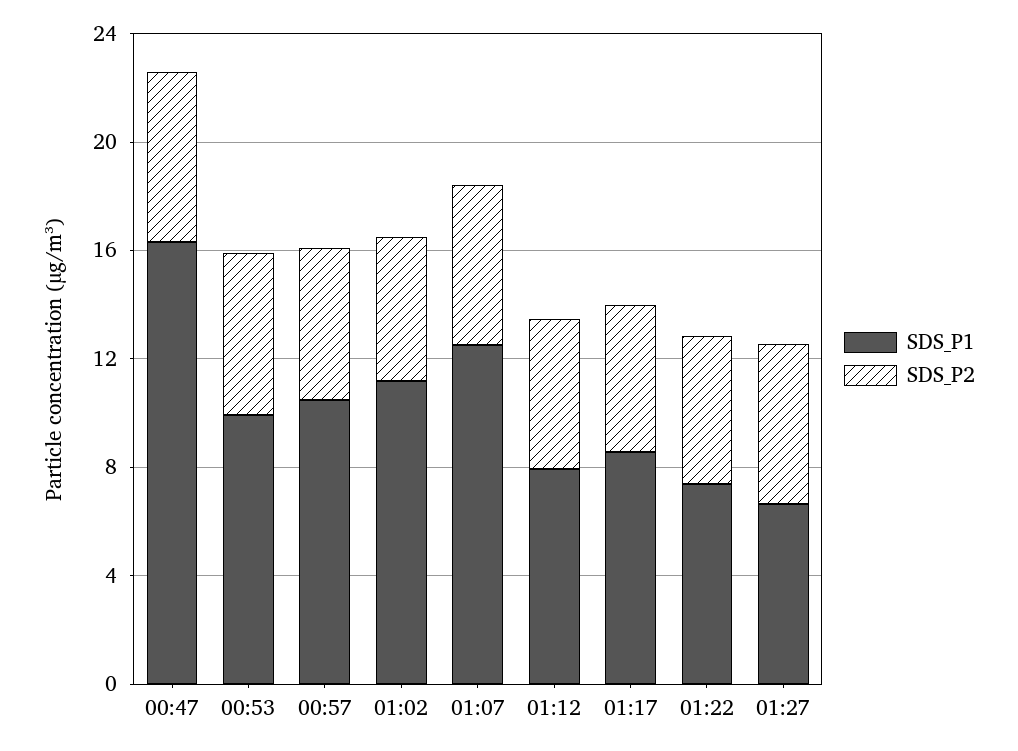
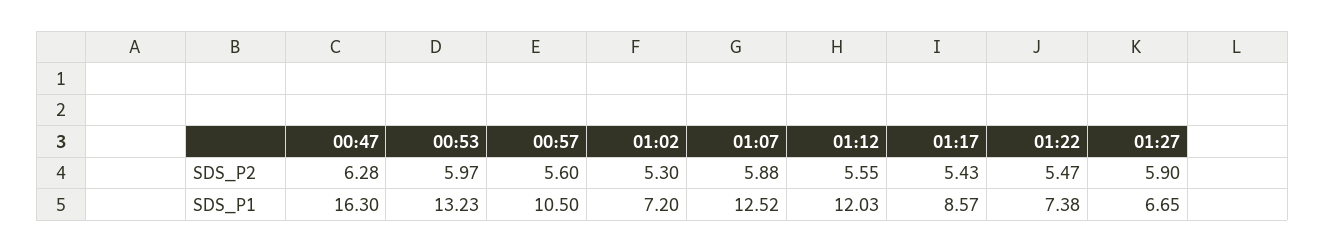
  {
    "SDS_P1": {
      "00:47": 16.3,
-     "00:53": 10,
+     "00:53": 13.23,
      "00:57": 10.5,
-     "01:02": 11,
+     "01:02": 7.2,
      "01:07": 12.52,
-     "01:12": 8,
+     "01:12": 12.03,
      "01:17": 8.57,
      "01:22": 7.38,
      "01:27": 6.65
    },
    "SDS_P2": {
      "00:47": 6.28,
      "00:53": 5.97,
      "00:57": 5.6,
      "01:02": 5.3,
      "01:07": 5.88,
      "01:12": 5.55,
      "01:17": 5.43,
      "01:22": 5.47,
      "01:27": 5.9
    }
  }

